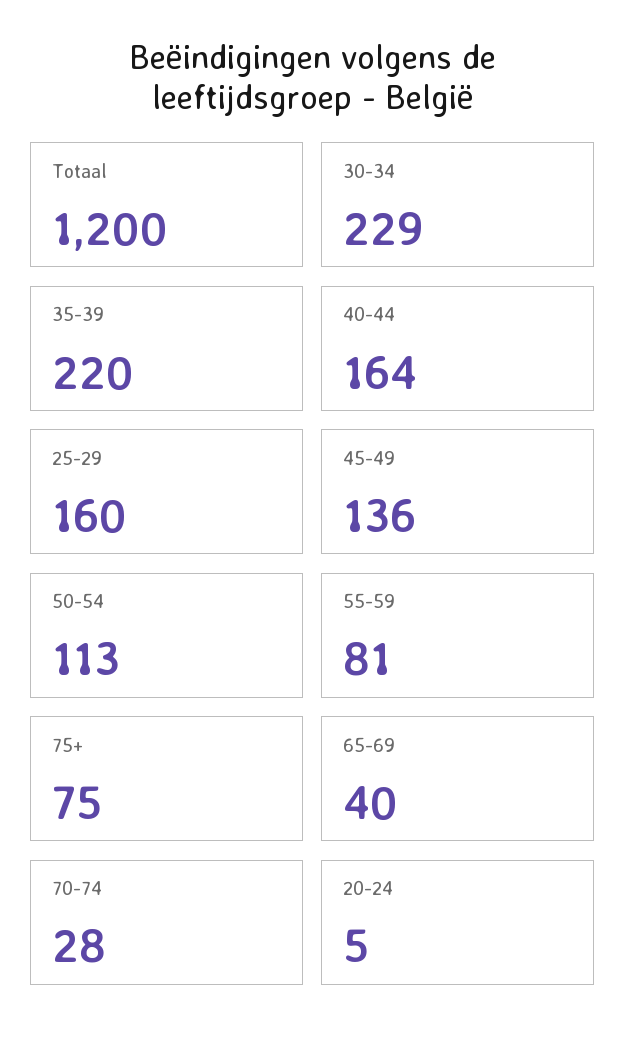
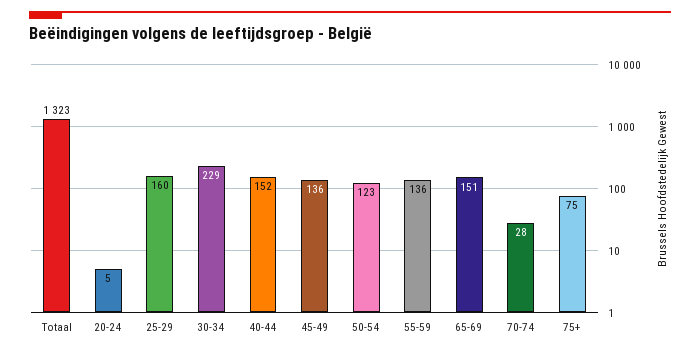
  {
-   "Totaal": 1200,
+   "Totaal": 1323,
    "30-34": 229,
-   "35-39": 220,
-   "40-44": 164,
+   "40-44": 152,
    "25-29": 160,
    "45-49": 136,
-   "50-54": 113,
+   "50-54": 123,
-   "55-59": 81,
+   "55-59": 136,
    "75+": 75,
-   "65-69": 40,
+   "65-69": 151,
    "70-74": 28,
    "20-24": 5
  }

